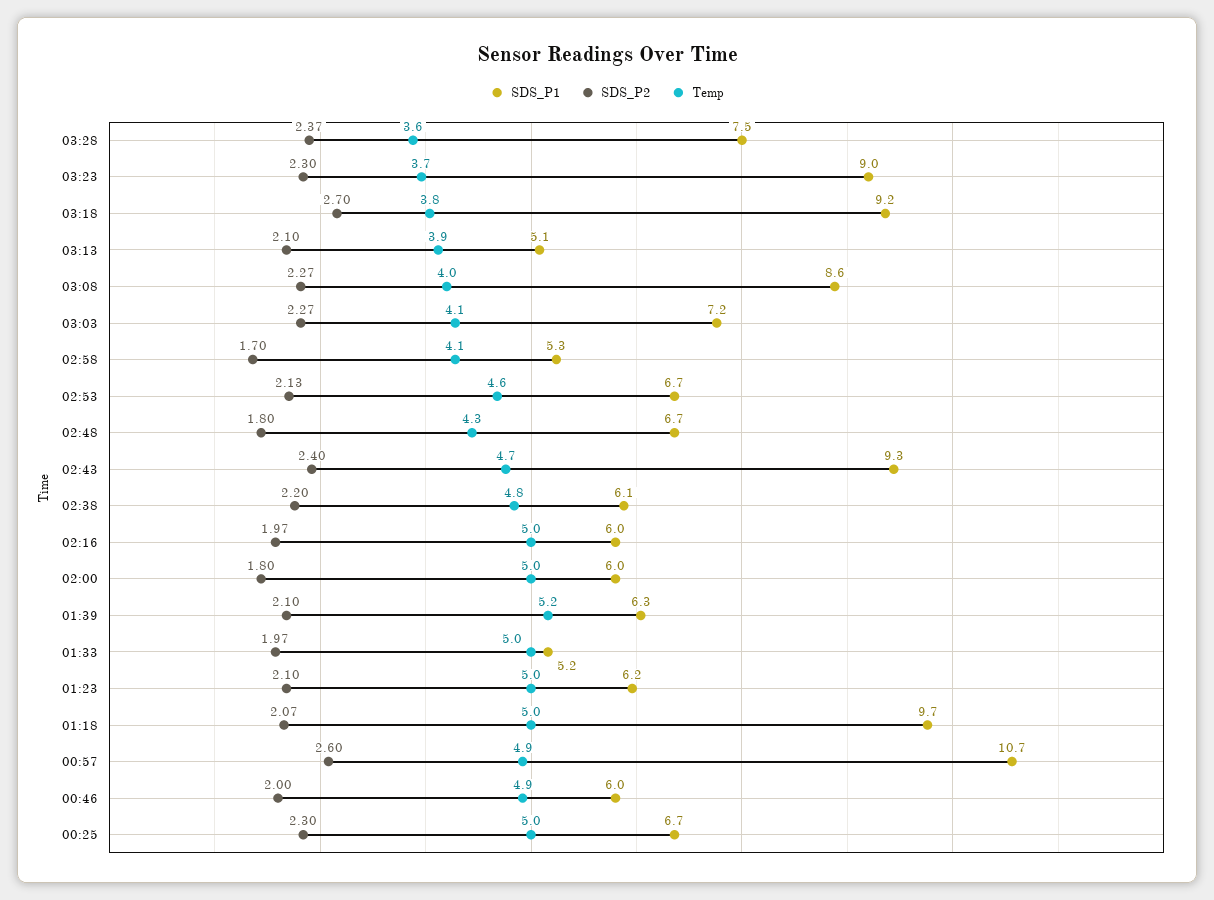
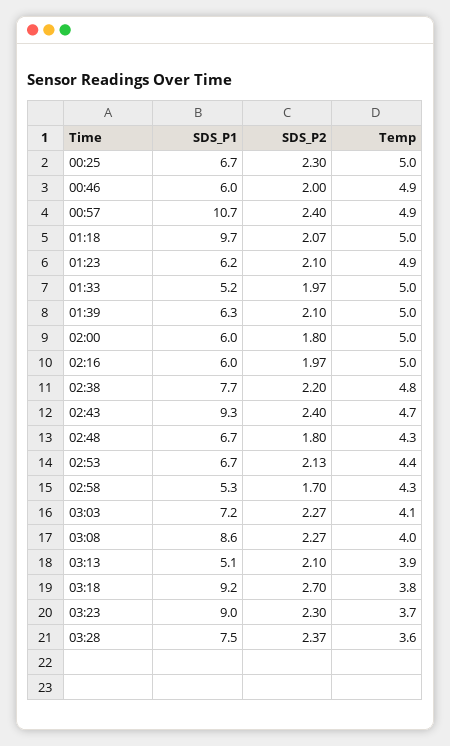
  {
    "SDS_P1": {
      "03:28": 7.5,
      "03:23": 9,
      "03:18": 9.2,
      "03:13": 5.1,
      "03:08": 8.6,
      "03:03": 7.2,
      "02:58": 5.3,
      "02:53": 6.7,
      "02:48": 6.7,
      "02:43": 9.3,
-     "02:38": 6.1,
+     "02:38": 7.7,
      "02:16": 6,
      "02:00": 6,
      "01:39": 6.3,
      "01:33": 5.2,
      "01:23": 6.2,
      "01:18": 9.7,
      "00:57": 10.7,
      "00:46": 6,
      "00:25": 6.7
    },
    "SDS_P2": {
      "03:28": 2.37,
      "03:23": 2.3,
      "03:18": 2.7,
      "03:13": 2.1,
      "03:08": 2.27,
      "03:03": 2.27,
      "02:58": 1.7,
      "02:53": 2.13,
      "02:48": 1.8,
      "02:43": 2.4,
      "02:38": 2.2,
      "02:16": 1.97,
      "02:00": 1.8,
      "01:39": 2.1,
      "01:33": 1.97,
      "01:23": 2.1,
      "01:18": 2.07,
-     "00:57": 2.6,
+     "00:57": 2.4,
      "00:46": 2,
      "00:25": 2.3
    },
    "Temp": {
      "03:28": 3.6,
      "03:23": 3.7,
      "03:18": 3.8,
      "03:13": 3.9,
      "03:08": 4,
      "03:03": 4.1,
-     "02:58": 4.1,
+     "02:58": 4.3,
-     "02:53": 4.6,
+     "02:53": 4.4,
      "02:48": 4.3,
      "02:43": 4.7,
      "02:38": 4.8,
      "02:16": 5,
      "02:00": 5,
-     "01:39": 5.2,
+     "01:39": 5,
      "01:33": 5,
-     "01:23": 5,
+     "01:23": 4.9,
      "01:18": 5,
      "00:57": 4.9,
      "00:46": 4.9,
      "00:25": 5
    }
  }

